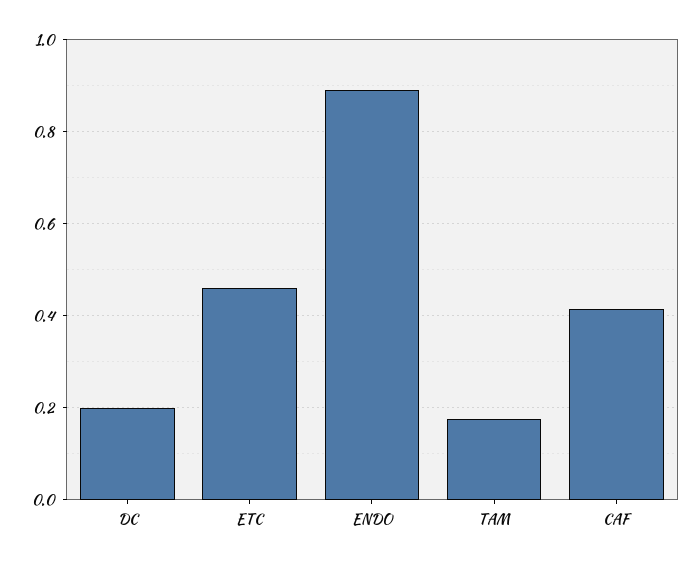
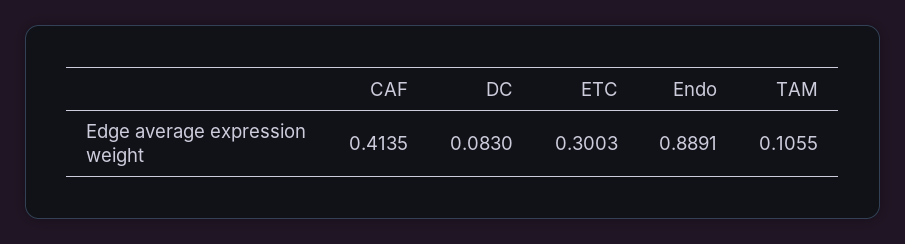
  {
-   "DC": 0.2,
+   "DC": 0.083,
-   "ETC": 0.46,
+   "ETC": 0.3003,
    "ENDO": 0.8891,
-   "TAM": 0.18,
+   "TAM": 0.1055,
    "CAF": 0.4135
  }

